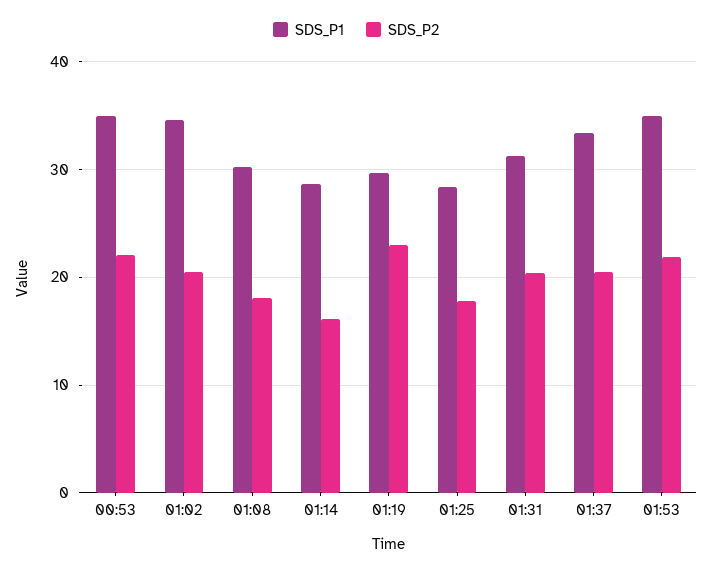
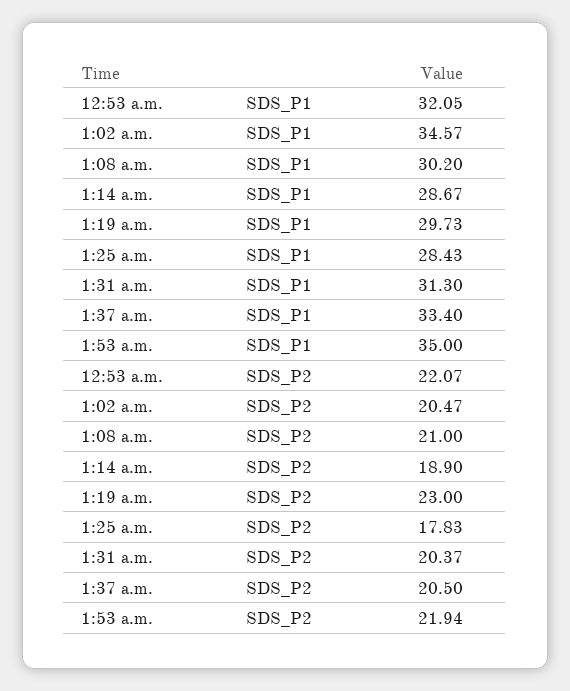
  {
    "SDS_P1": {
-     "00:53": 35,
+     "00:53": 32.05,
      "01:02": 34.57,
      "01:08": 30.2,
      "01:14": 28.67,
      "01:19": 29.73,
      "01:25": 28.43,
      "01:31": 31.3,
      "01:37": 33.4,
      "01:53": 35
    },
    "SDS_P2": {
      "00:53": 22.07,
      "01:02": 20.47,
-     "01:08": 18,
+     "01:08": 21,
-     "01:14": 16,
+     "01:14": 18.9,
      "01:19": 23,
      "01:25": 17.83,
      "01:31": 20.37,
      "01:37": 20.5,
      "01:53": 21.94
    }
  }

